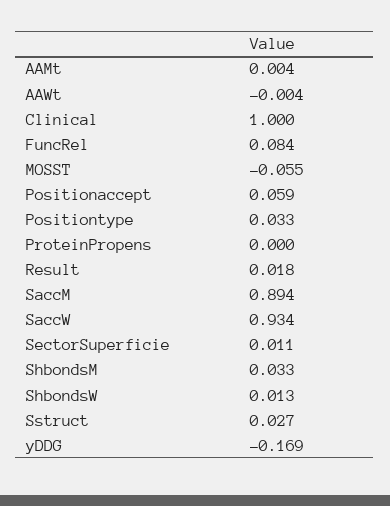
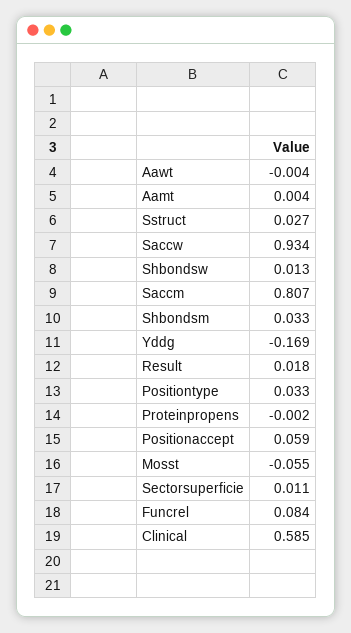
  {
    "AAMt": 0.004,
    "AAWt": -0.004,
-   "Clinical": 1,
+   "Clinical": 0.585,
    "FuncRel": 0.084,
    "MOSST": -0.055,
    "Positionaccept": 0.059,
    "Positiontype": 0.033,
-   "ProteinPropens": 0,
+   "ProteinPropens": -0.002,
    "Result": 0.018,
-   "SaccM": 0.894,
+   "SaccM": 0.807,
    "SaccW": 0.934,
    "SectorSuperficie": 0.011,
    "ShbondsM": 0.033,
    "ShbondsW": 0.013,
    "Sstruct": 0.027,
    "yDDG": -0.169
  }

